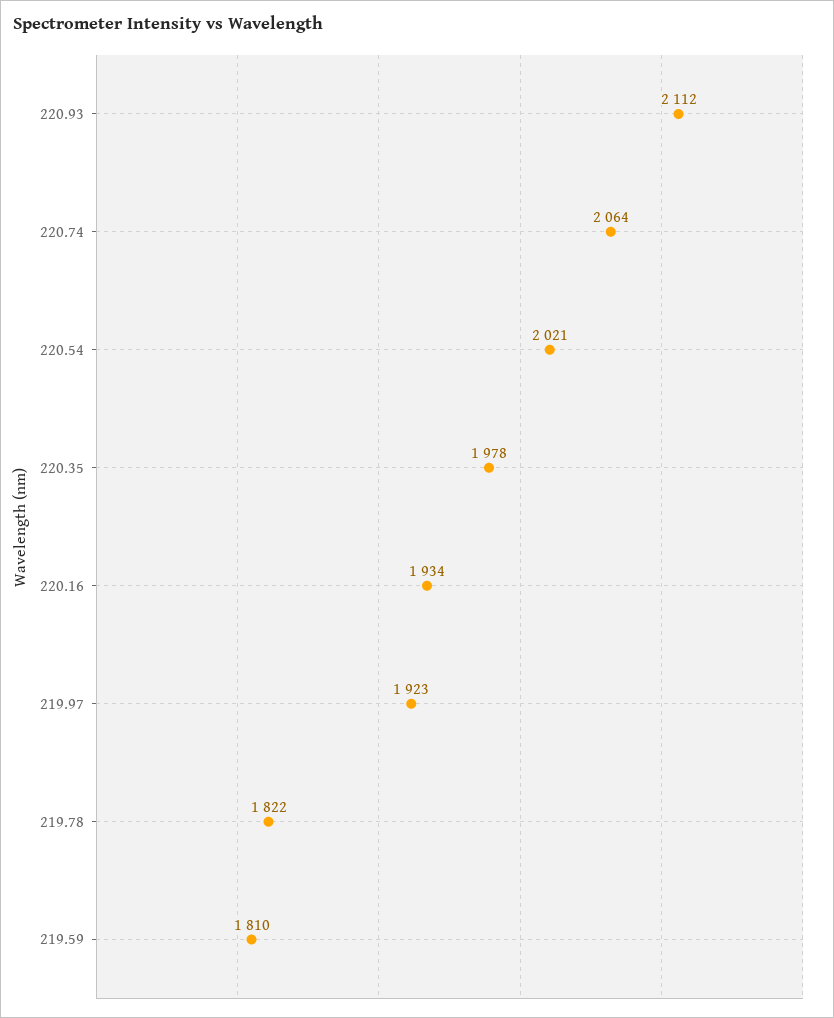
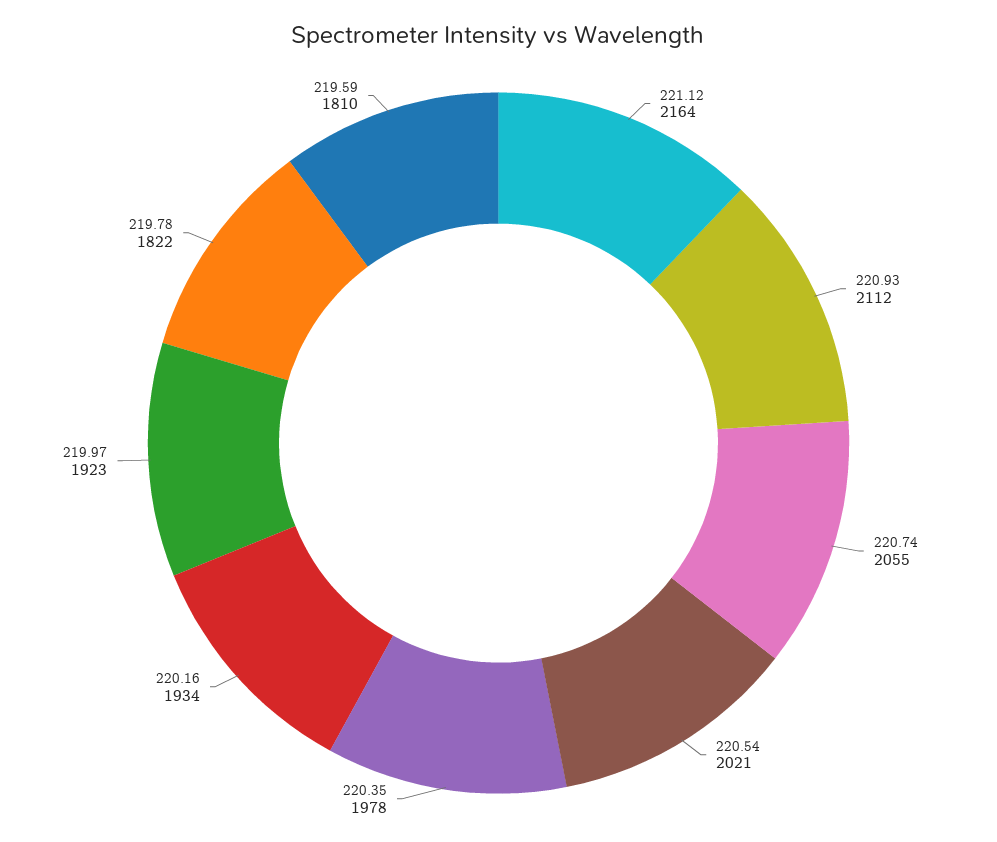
  {
    "220.93": 2112,
-   "220.74": 2064,
+   "220.74": 2055,
    "220.54": 2021,
    "220.35": 1978,
    "220.16": 1934,
    "219.97": 1923,
    "219.78": 1822,
-   "219.59": 1810
+   "219.59": 1810,
+   "221.12": 2164
  }

